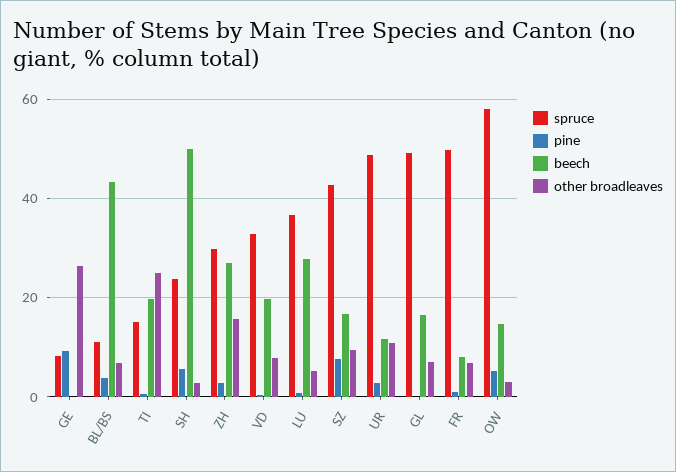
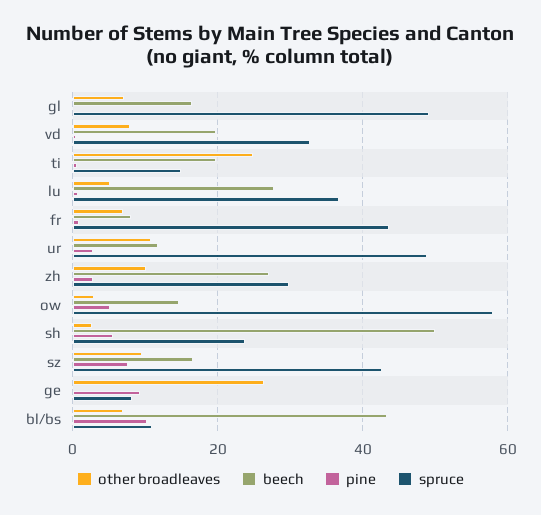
  {
    "spruce": {
      "GE": 8,
      "BL/BS": 12,
      "TI": 16,
      "SH": 24,
      "ZH": 30,
      "VD": 32,
      "LU": 36,
      "SZ": 42,
      "UR": 48,
      "GL": 50,
-     "FR": 50,
+     "FR": 44,
      "OW": 58
    },
    "pine": {
      "GE": 10,
-     "BL/BS": 4,
+     "BL/BS": 10,
      "TI": 0,
      "SH": 6,
      "ZH": 2,
      "VD": 0,
      "LU": 0,
      "SZ": 8,
      "UR": 2,
      "GL": 0,
      "FR": 0,
      "OW": 6
    },
    "beech": {
      "GE": 0,
      "BL/BS": 44,
      "TI": 20,
      "SH": 50,
      "ZH": 28,
      "VD": 20,
      "LU": 28,
      "SZ": 16,
      "UR": 12,
      "GL": 16,
      "FR": 8,
      "OW": 14
    },
    "other broadleaves": {
      "GE": 26,
      "BL/BS": 6,
      "TI": 24,
      "SH": 2,
-     "ZH": 16,
+     "ZH": 10,
      "VD": 8,
      "LU": 6,
      "SZ": 10,
      "UR": 10,
      "GL": 8,
      "FR": 6,
      "OW": 4
    }
  }

